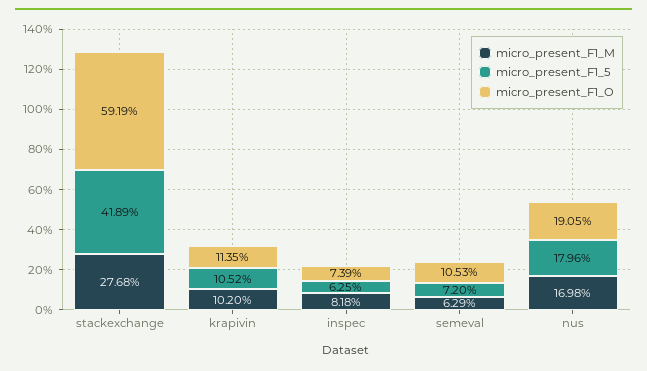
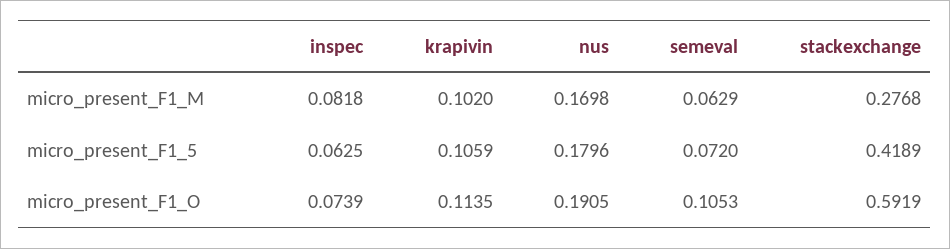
  {
    "micro_present_F1_M": {
      "stackexchange": 0.2768,
      "krapivin": 0.102,
      "inspec": 0.0818,
      "semeval": 0.0629,
      "nus": 0.1698
    },
    "micro_present_F1_5": {
      "stackexchange": 0.4189,
-     "krapivin": 0.1052,
+     "krapivin": 0.1059,
      "inspec": 0.0625,
      "semeval": 0.072,
      "nus": 0.1796
    },
    "micro_present_F1_O": {
      "stackexchange": 0.5919,
      "krapivin": 0.1135,
      "inspec": 0.0739,
      "semeval": 0.1053,
      "nus": 0.1905
    }
  }

